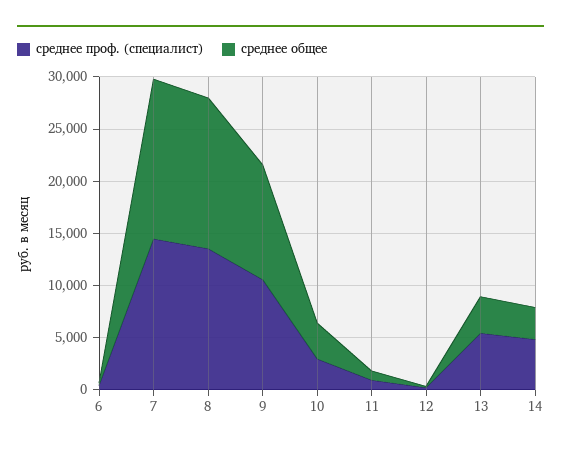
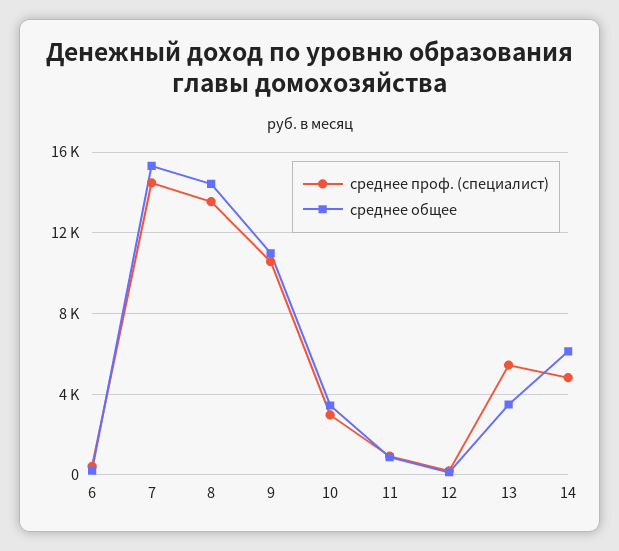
  {
    "среднее проф. (специалист)": {
      "6": 500,
      "7": 14500,
      "8": 13500,
      "9": 10500,
      "10": 3000,
      "11": 1000,
      "12": 0,
      "13": 5500,
      "14": 5000
    },
    "среднее общее": {
      "6": 0,
      "7": 15500,
      "8": 14500,
      "9": 11000,
      "10": 3500,
      "11": 1000,
      "12": 0,
      "13": 3500,
-     "14": 3000
+     "14": 6000
    }
  }

